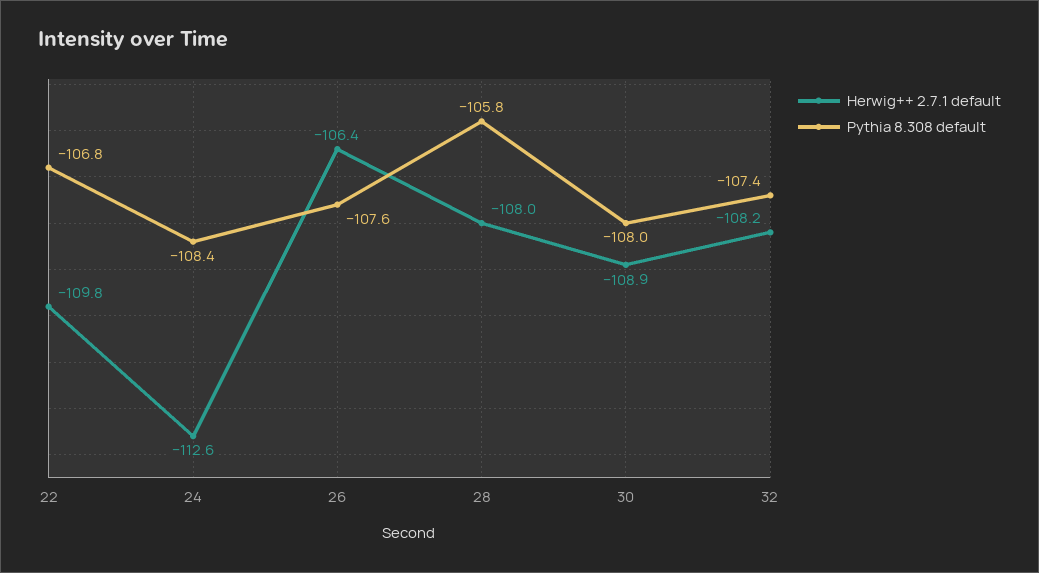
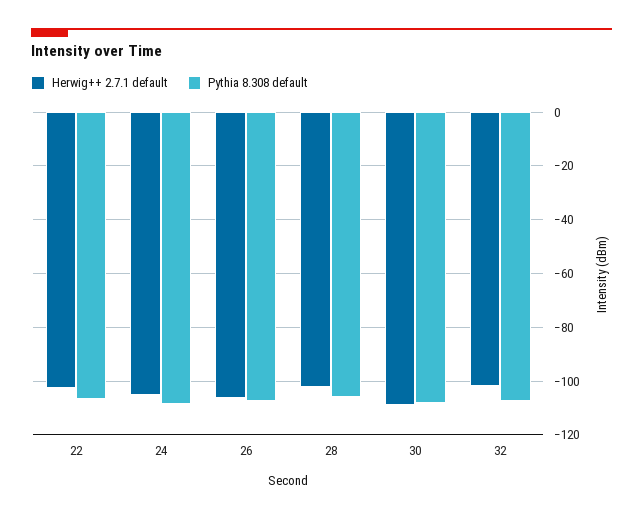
  {
    "Herwig++ 2.7.1 default": {
-     "22": -109.8,
+     "22": -102.5,
-     "24": -112.6,
+     "24": -105,
      "26": -106.4,
-     "28": -108,
+     "28": -102.5,
      "30": -108.9,
-     "32": -108.2
+     "32": -102.5
    },
    "Pythia 8.308 default": {
      "22": -106.8,
      "24": -108.4,
      "26": -107.6,
      "28": -105.8,
      "30": -108,
      "32": -107.4
    }
  }

